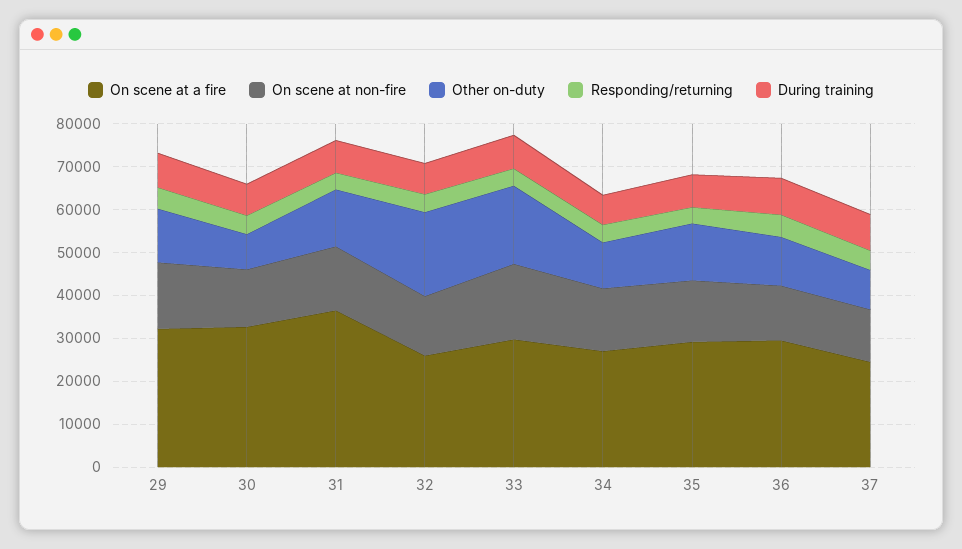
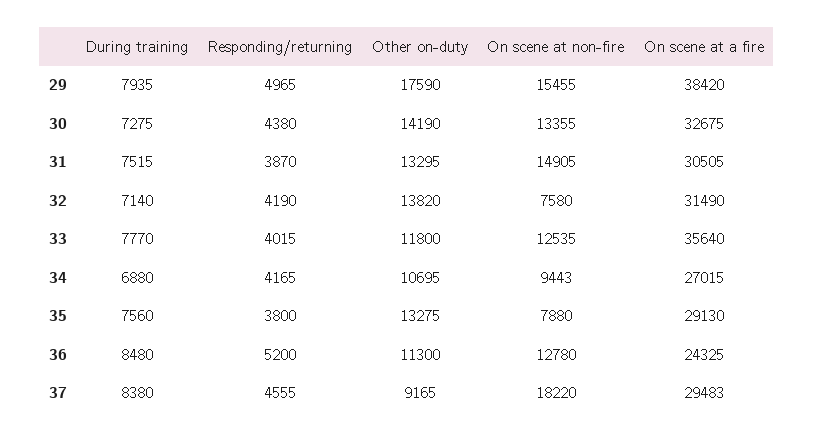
  {
    "On scene at a fire": {
-     "29": 32000,
+     "29": 38420,
      "30": 32675,
-     "31": 36000,
+     "31": 30505,
-     "32": 26000,
+     "32": 31490,
-     "33": 30000,
+     "33": 35640,
      "34": 27015,
      "35": 29130,
-     "36": 30000,
+     "36": 24325,
-     "37": 24000
+     "37": 29483
    },
    "On scene at non-fire": {
      "29": 15455,
      "30": 13355,
      "31": 14905,
-     "32": 14000,
+     "32": 7580,
-     "33": 18000,
+     "33": 12535,
-     "34": 14000,
+     "34": 9443,
-     "35": 14000,
+     "35": 7880,
      "36": 12780,
-     "37": 12000
+     "37": 18220
    },
    "Other on-duty": {
-     "29": 12000,
+     "29": 17590,
-     "30": 8000,
+     "30": 14190,
      "31": 13295,
-     "32": 20000,
+     "32": 13820,
-     "33": 18000,
+     "33": 11800,
      "34": 10695,
      "35": 13275,
      "36": 11300,
      "37": 9165
    },
    "Responding/returning": {
      "29": 4965,
      "30": 4380,
      "31": 3870,
      "32": 4190,
      "33": 4015,
      "34": 4165,
      "35": 3800,
      "36": 5200,
      "37": 4555
    },
    "During training": {
      "29": 7935,
      "30": 7275,
      "31": 7515,
      "32": 7140,
      "33": 7770,
      "34": 6880,
      "35": 7560,
      "36": 8480,
      "37": 8380
    }
  }

